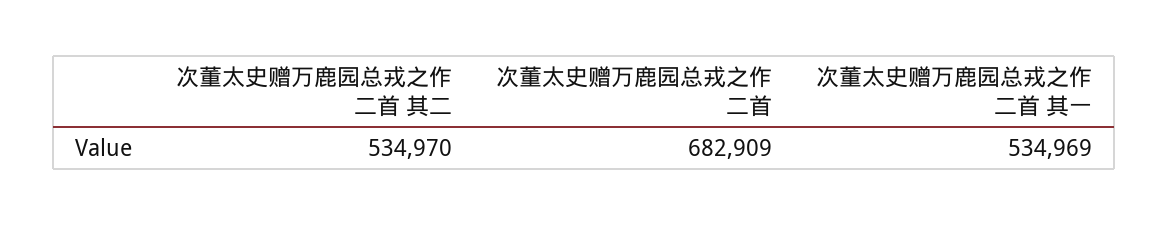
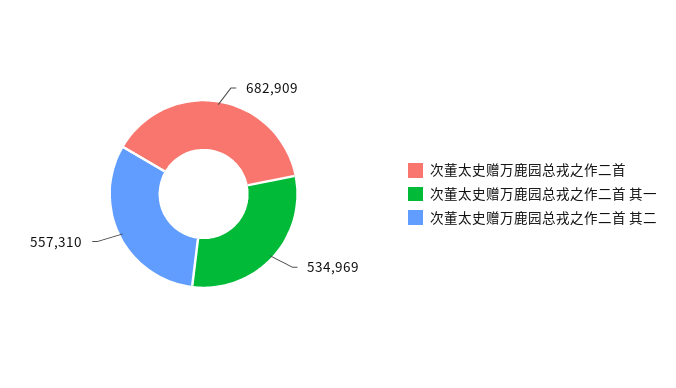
  {
-   "次董太史赠万鹿园总戎之作二首 其二": 534970,
+   "次董太史赠万鹿园总戎之作二首 其二": 557310,
    "次董太史赠万鹿园总戎之作二首": 682909,
    "次董太史赠万鹿园总戎之作二首 其一": 534969
  }

